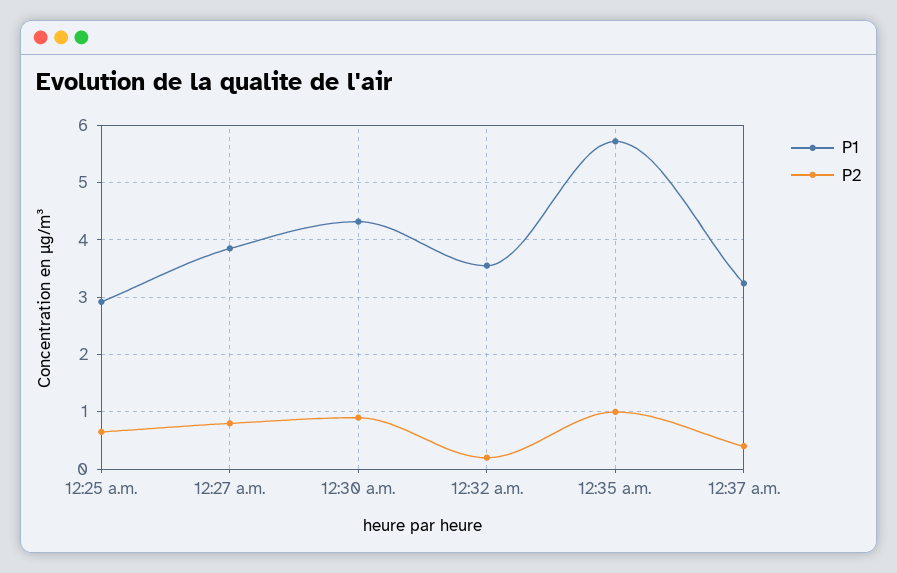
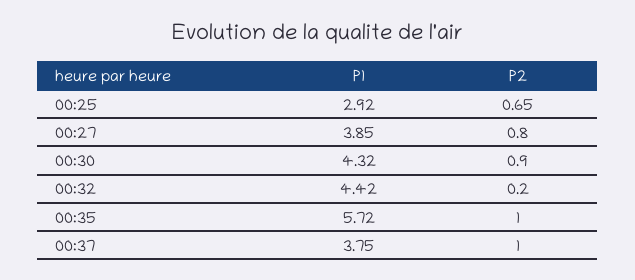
  {
    "P1": {
      "12:25 a.m.": 2.92,
      "12:27 a.m.": 3.85,
      "12:30 a.m.": 4.32,
-     "12:32 a.m.": 3.6,
+     "12:32 a.m.": 4.42,
      "12:35 a.m.": 5.72,
-     "12:37 a.m.": 3.2
+     "12:37 a.m.": 3.75
    },
    "P2": {
      "12:25 a.m.": 0.65,
      "12:27 a.m.": 0.8,
      "12:30 a.m.": 0.9,
      "12:32 a.m.": 0.2,
      "12:35 a.m.": 1,
-     "12:37 a.m.": 0.4
+     "12:37 a.m.": 1
    }
  }

